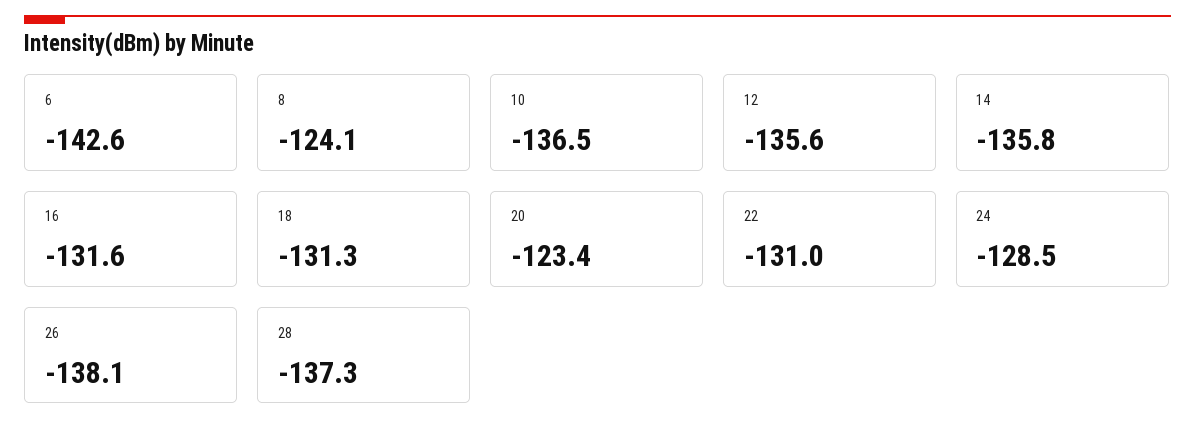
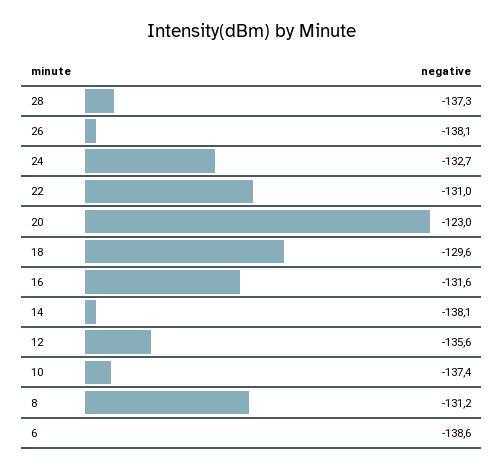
  {
-   "6": -142.6,
+   "6": -138.6,
-   "8": -124.1,
+   "8": -131.2,
-   "10": -136.5,
+   "10": -137.4,
    "12": -135.6,
-   "14": -135.8,
+   "14": -138.1,
    "16": -131.6,
-   "18": -131.3,
+   "18": -129.6,
-   "20": -123.4,
+   "20": -123,
    "22": -131,
-   "24": -128.5,
+   "24": -132.7,
    "26": -138.1,
    "28": -137.3
  }

